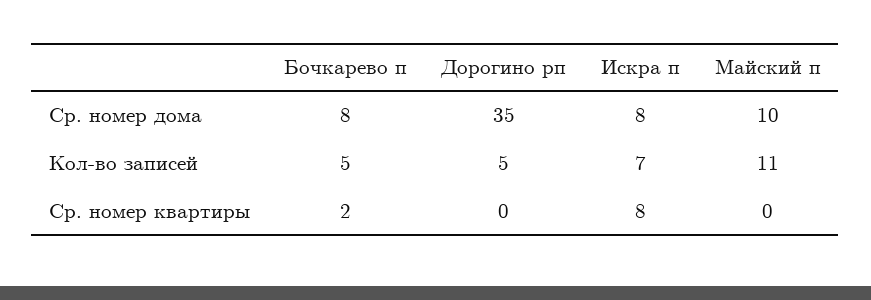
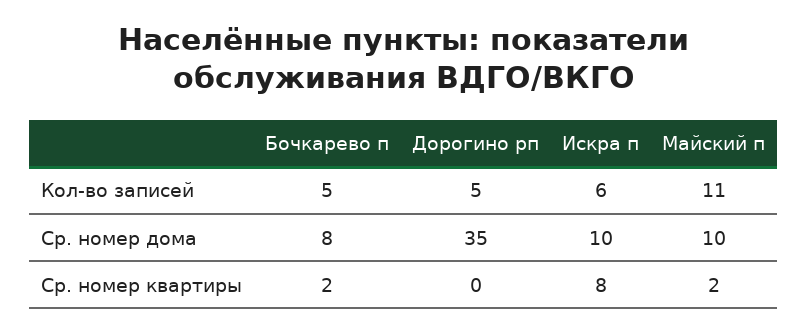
  {
    "Бочкарево п": {
      "Ср. номер дома": 8,
      "Кол-во записей": 5,
      "Ср. номер квартиры": 2
    },
    "Дорогино рп": {
      "Ср. номер дома": 35,
      "Кол-во записей": 5,
      "Ср. номер квартиры": 0
    },
    "Искра п": {
-     "Ср. номер дома": 8,
+     "Ср. номер дома": 10,
-     "Кол-во записей": 7,
+     "Кол-во записей": 6,
      "Ср. номер квартиры": 8
    },
    "Майский п": {
      "Ср. номер дома": 10,
      "Кол-во записей": 11,
-     "Ср. номер квартиры": 0
+     "Ср. номер квартиры": 2
    }
  }

